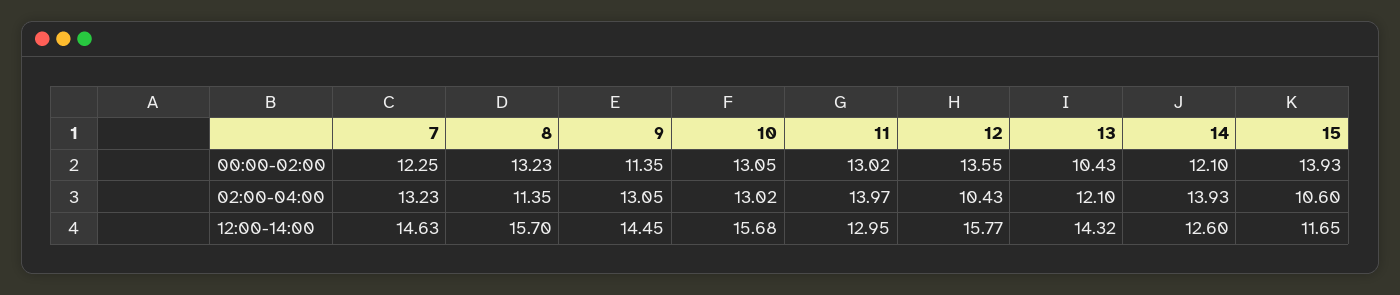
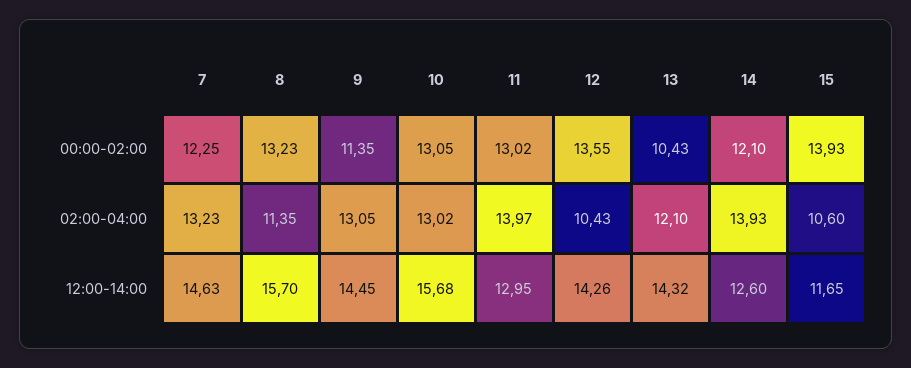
  {
    "7": {
      "00:00-02:00": 12.25,
      "02:00-04:00": 13.23,
      "12:00-14:00": 14.63
    },
    "8": {
      "00:00-02:00": 13.23,
      "02:00-04:00": 11.35,
      "12:00-14:00": 15.7
    },
    "9": {
      "00:00-02:00": 11.35,
      "02:00-04:00": 13.05,
      "12:00-14:00": 14.45
    },
    "10": {
      "00:00-02:00": 13.05,
      "02:00-04:00": 13.02,
      "12:00-14:00": 15.68
    },
    "11": {
      "00:00-02:00": 13.02,
      "02:00-04:00": 13.97,
      "12:00-14:00": 12.95
    },
    "12": {
      "00:00-02:00": 13.55,
      "02:00-04:00": 10.43,
-     "12:00-14:00": 15.77
+     "12:00-14:00": 14.26
    },
    "13": {
      "00:00-02:00": 10.43,
      "02:00-04:00": 12.1,
      "12:00-14:00": 14.32
    },
    "14": {
      "00:00-02:00": 12.1,
      "02:00-04:00": 13.93,
      "12:00-14:00": 12.6
    },
    "15": {
      "00:00-02:00": 13.93,
      "02:00-04:00": 10.6,
      "12:00-14:00": 11.65
    }
  }

